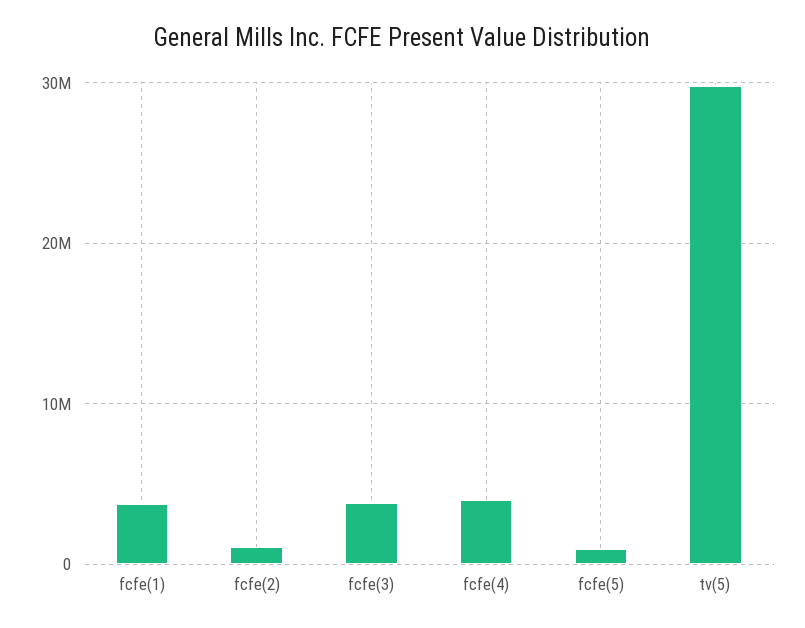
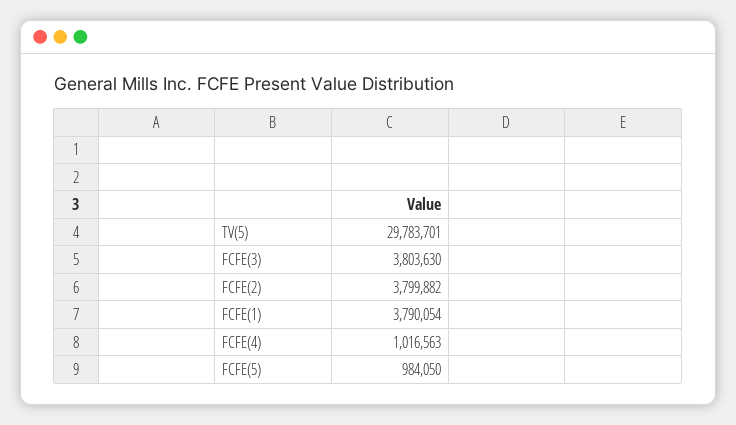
  {
    "fcfe(1)": 3790054,
-   "fcfe(2)": 1000000,
+   "fcfe(2)": 3799882,
    "fcfe(3)": 3803630,
-   "fcfe(4)": 4000000,
+   "fcfe(4)": 1016563,
    "fcfe(5)": 984050,
    "tv(5)": 29783701
  }

